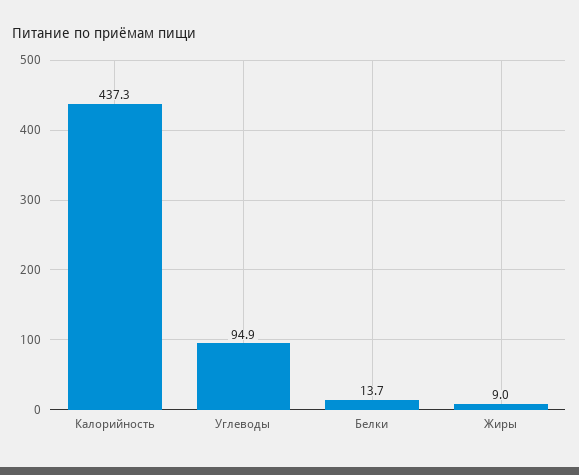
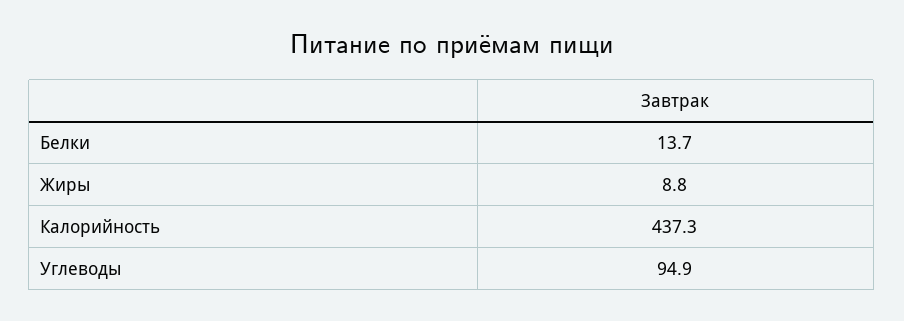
  {
    "Калорийность": 437.3,
    "Углеводы": 94.9,
    "Белки": 13.7,
-   "Жиры": 9
+   "Жиры": 8.8
  }

